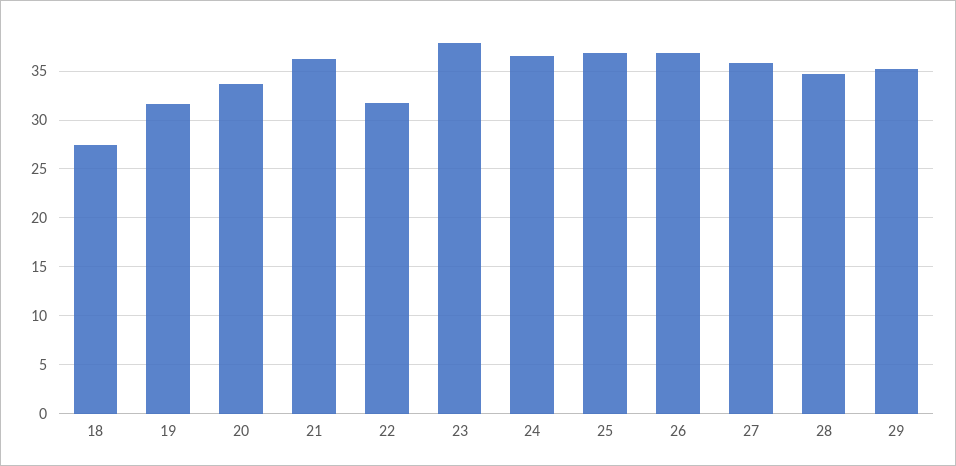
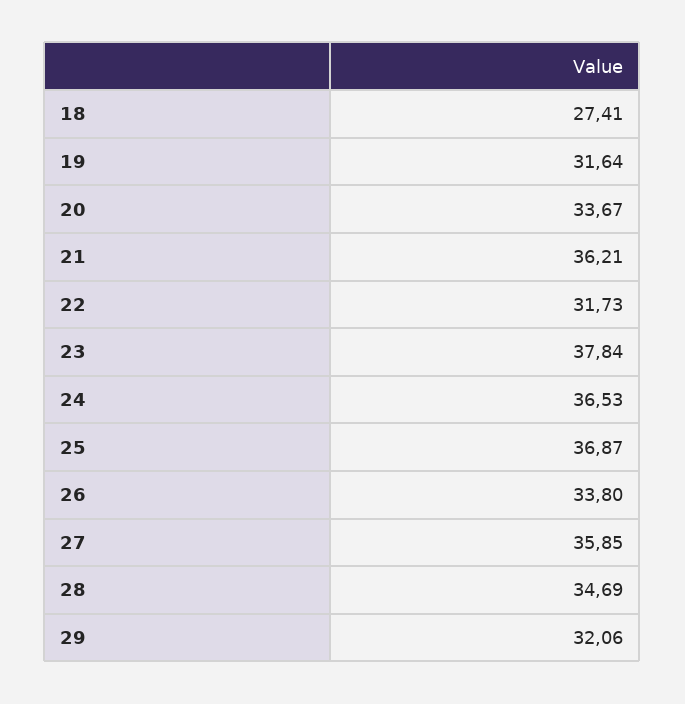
  {
    "18": 27.41,
    "19": 31.64,
    "20": 33.67,
    "21": 36.21,
    "22": 31.73,
    "23": 37.84,
    "24": 36.53,
    "25": 36.87,
-   "26": 37,
+   "26": 33.8,
    "27": 35.85,
    "28": 34.69,
-   "29": 35
+   "29": 32.06
  }

